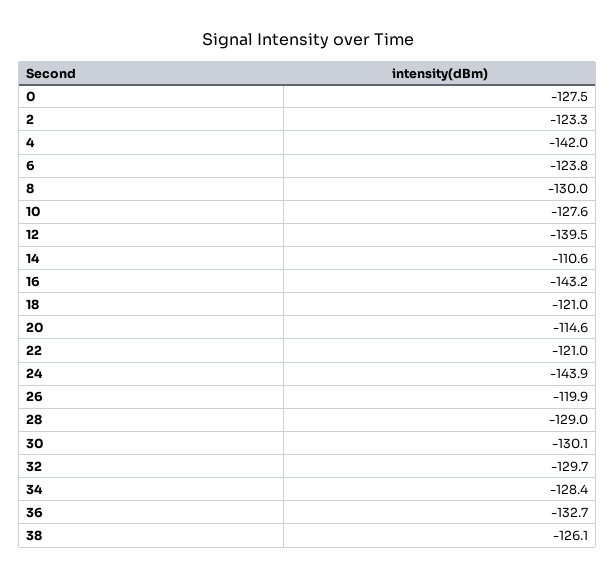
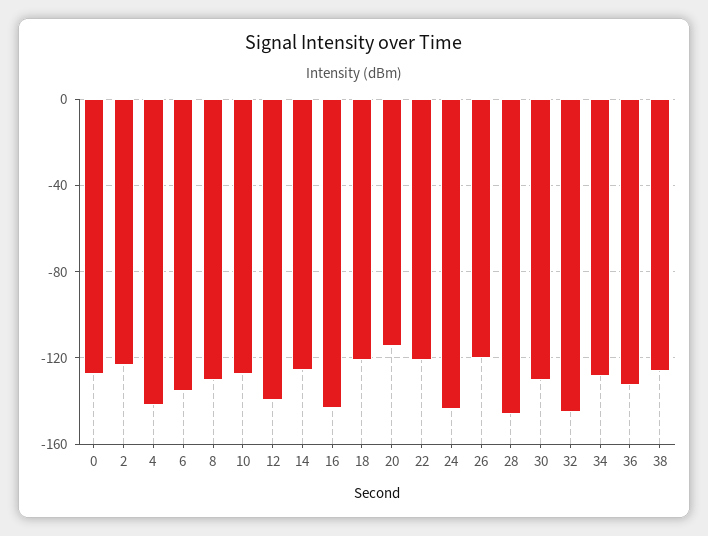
  {
    "0": -127.5,
    "2": -123.3,
    "4": -142,
-   "6": -123.8,
+   "6": -135,
    "8": -130,
    "10": -127.6,
    "12": -139.5,
-   "14": -110.6,
+   "14": -125,
    "16": -143.2,
    "18": -121,
    "20": -114.6,
    "22": -121,
    "24": -143.9,
    "26": -119.9,
-   "28": -129,
+   "28": -145,
    "30": -130.1,
-   "32": -129.7,
+   "32": -145,
    "34": -128.4,
    "36": -132.7,
    "38": -126.1
  }

